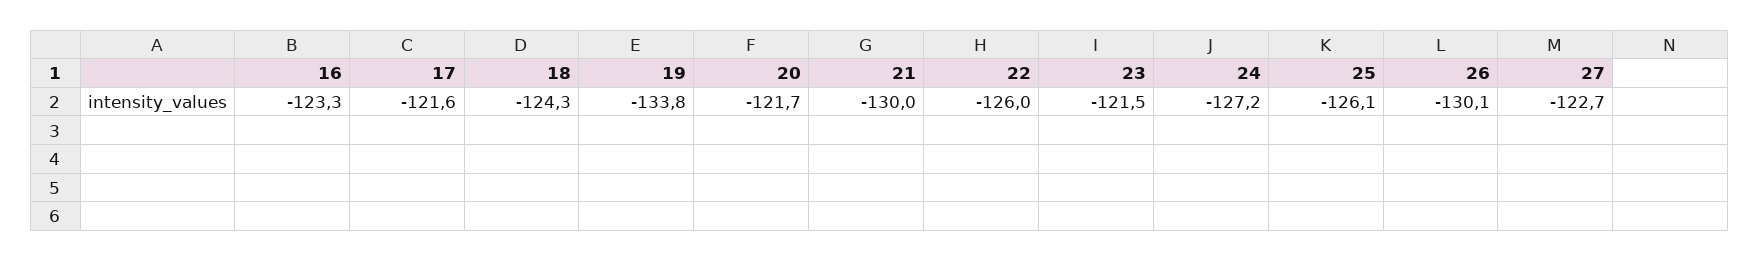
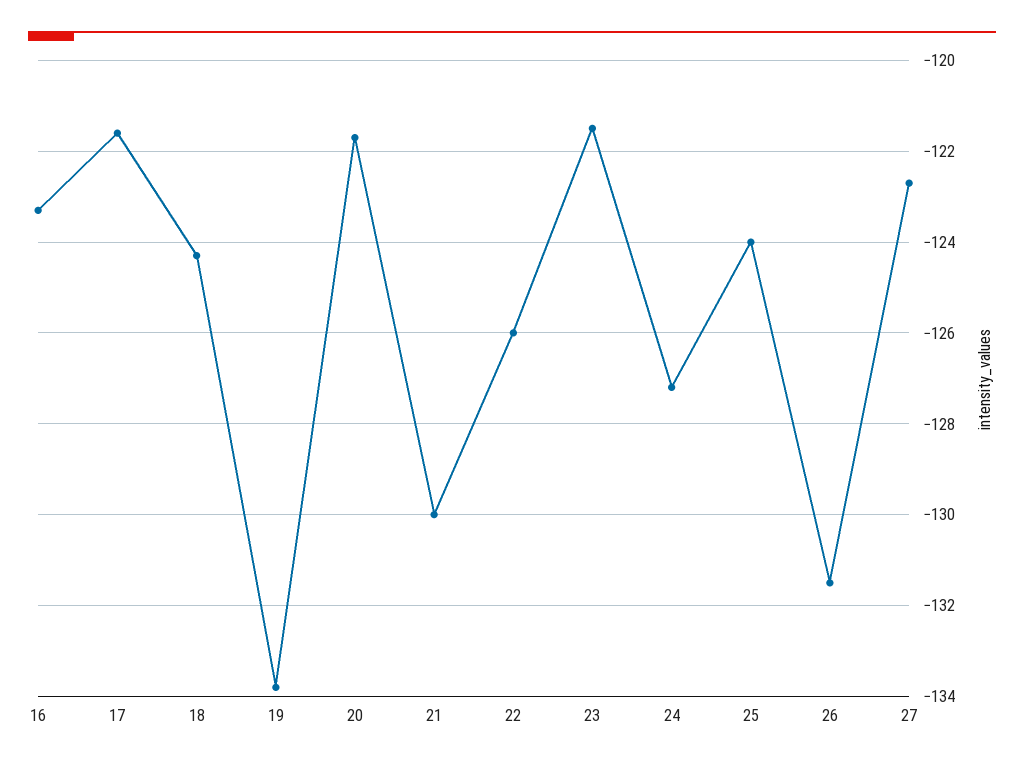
  {
    "16": -123.3,
    "17": -121.6,
    "18": -124.3,
    "19": -133.8,
    "20": -121.7,
    "21": -130,
    "22": -126,
    "23": -121.5,
    "24": -127.2,
-   "25": -126.1,
+   "25": -124,
-   "26": -130.1,
+   "26": -131.5,
    "27": -122.7
  }

